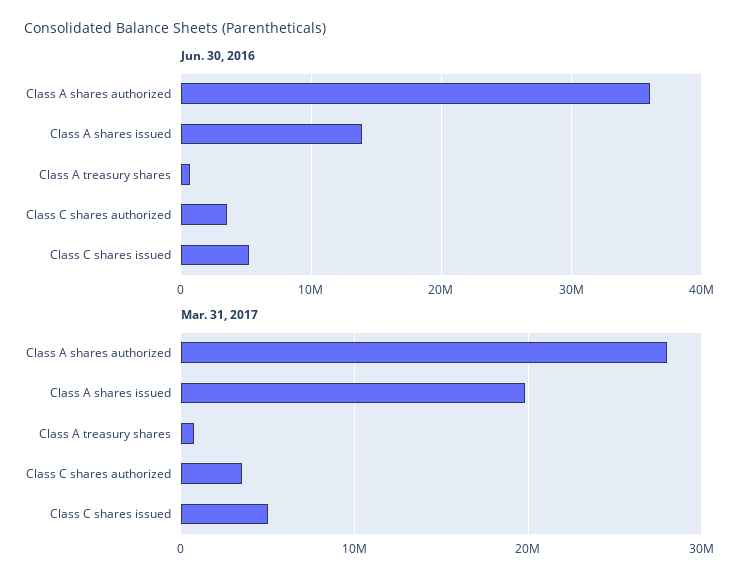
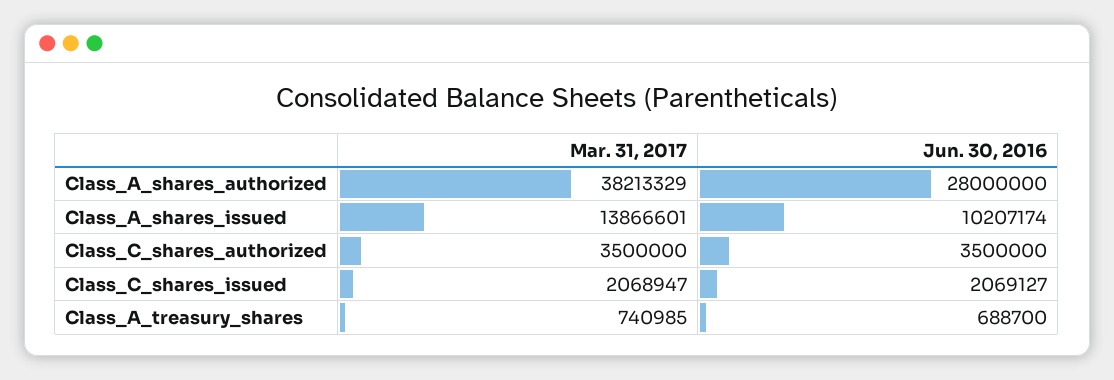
  {
    "Jun. 30, 2016": {
-     "Class A shares authorized": 36000000,
+     "Class A shares authorized": 28000000,
-     "Class A shares issued": 14000000,
+     "Class A shares issued": 10207174,
      "Class A treasury shares": 688700,
      "Class C shares authorized": 3500000,
-     "Class C shares issued": 5000000
+     "Class C shares issued": 2069127
    },
    "Mar. 31, 2017": {
-     "Class A shares authorized": 28000000,
+     "Class A shares authorized": 38213329,
-     "Class A shares issued": 20000000,
+     "Class A shares issued": 13866601,
      "Class A treasury shares": 740985,
      "Class C shares authorized": 3500000,
-     "Class C shares issued": 5000000
+     "Class C shares issued": 2068947
    }
  }

